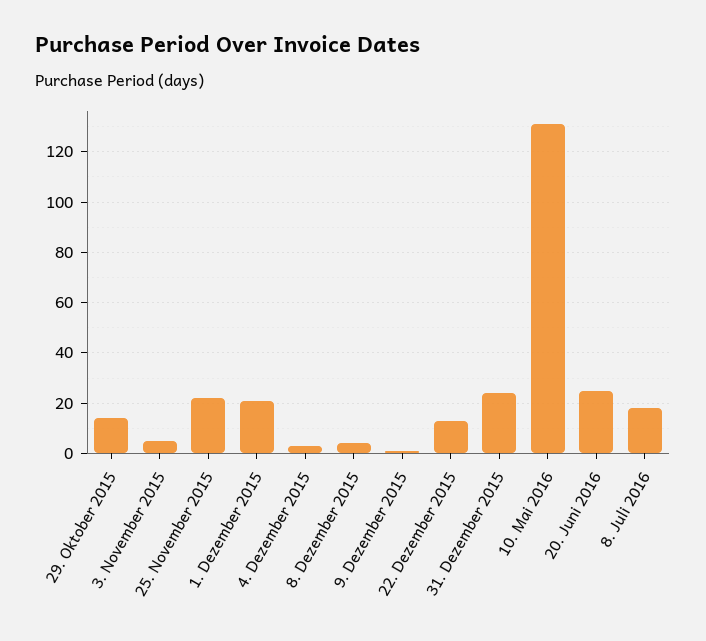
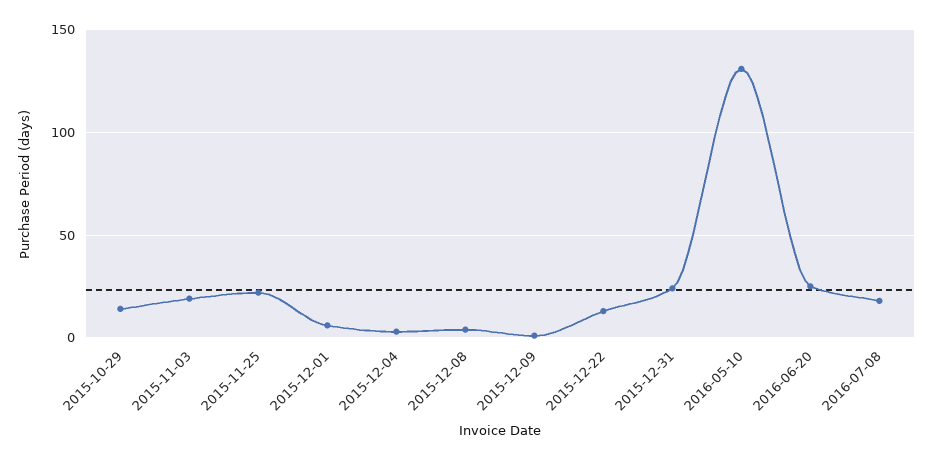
  {
    "29. Oktober 2015": 15,
-   "3. November 2015": 5,
+   "3. November 2015": 20,
    "25. November 2015": 20,
-   "1. Dezember 2015": 20,
+   "1. Dezember 2015": 5,
    "4. Dezember 2015": 5,
    "8. Dezember 2015": 5,
    "9. Dezember 2015": 0,
    "22. Dezember 2015": 15,
    "31. Dezember 2015": 25,
    "10. Mai 2016": 130,
    "20. Juni 2016": 25,
    "8. Juli 2016": 20
  }

